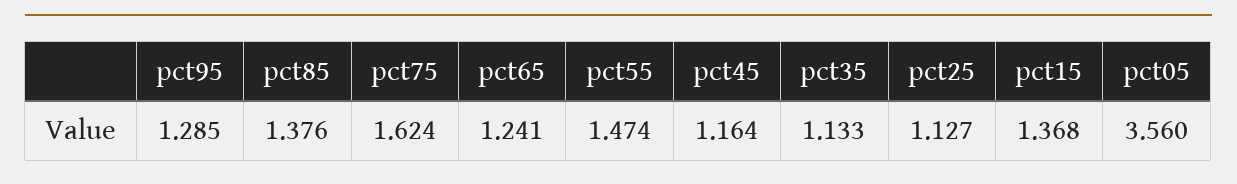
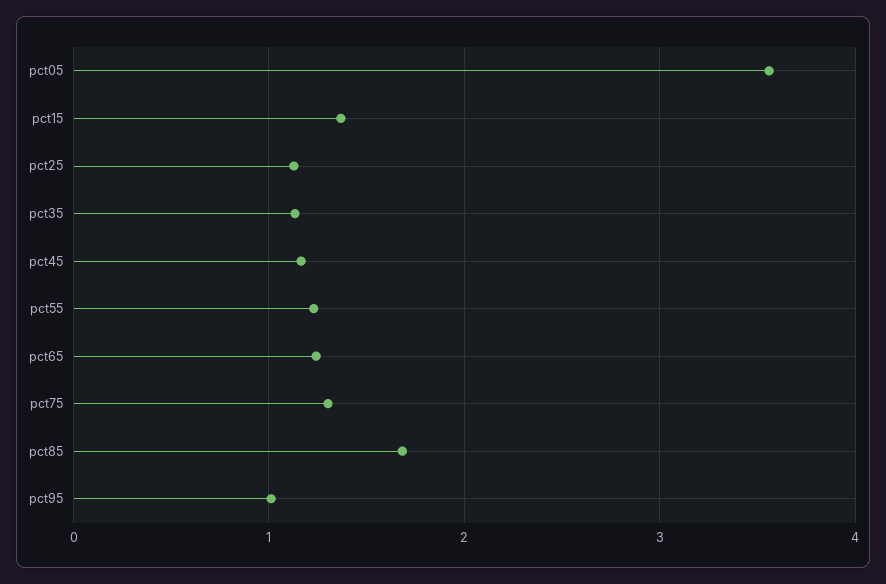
  {
-   "pct95": 1.285,
+   "pct95": 1,
-   "pct85": 1.376,
+   "pct85": 1.7,
-   "pct75": 1.624,
+   "pct75": 1.3,
    "pct65": 1.241,
-   "pct55": 1.474,
+   "pct55": 1.2,
    "pct45": 1.164,
    "pct35": 1.133,
    "pct25": 1.127,
    "pct15": 1.368,
    "pct05": 3.56
  }

